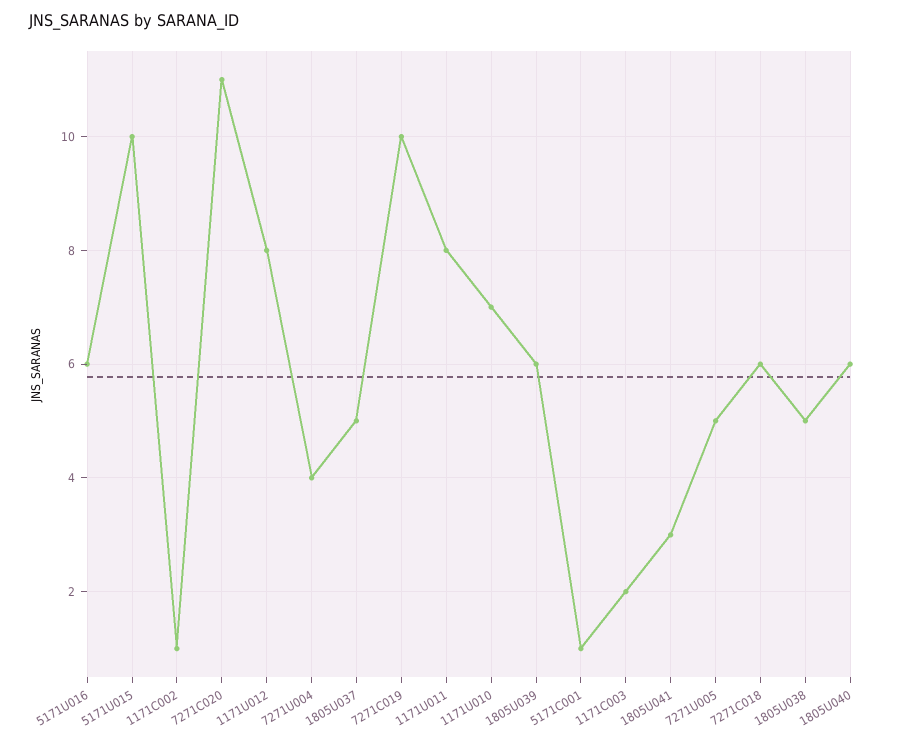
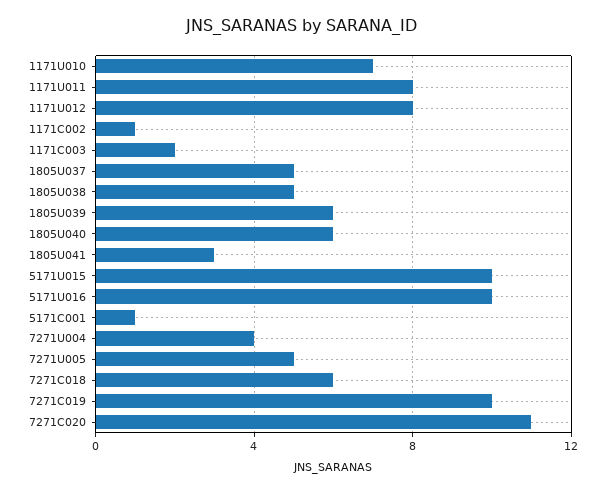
  {
-   "5171U016": 6,
+   "5171U016": 10,
    "5171U015": 10,
    "1171C002": 1,
    "7271C020": 11,
    "1171U012": 8,
    "7271U004": 4,
    "1805U037": 5,
    "7271C019": 10,
    "1171U011": 8,
    "1171U010": 7,
    "1805U039": 6,
    "5171C001": 1,
    "1171C003": 2,
    "1805U041": 3,
    "7271U005": 5,
    "7271C018": 6,
    "1805U038": 5,
    "1805U040": 6
  }

